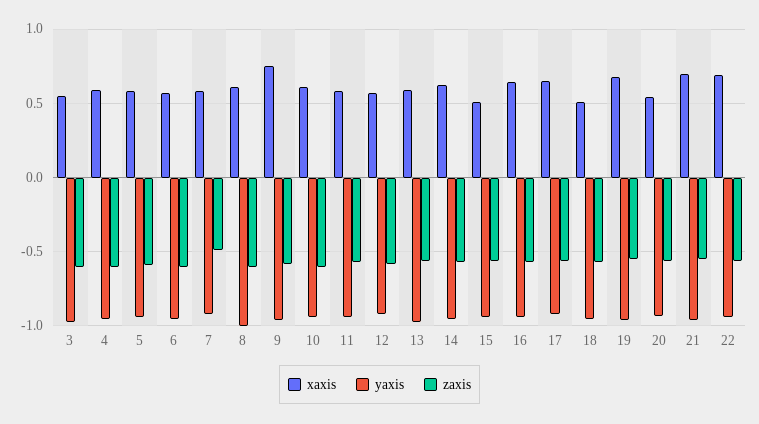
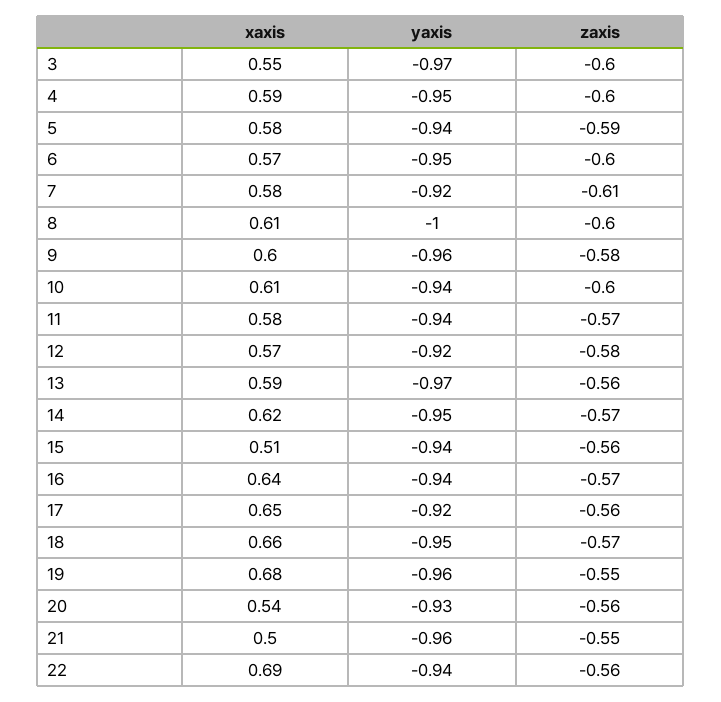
  {
    "xaxis": {
      "3": 0.55,
      "4": 0.59,
      "5": 0.58,
      "6": 0.57,
      "7": 0.58,
      "8": 0.61,
-     "9": 0.75,
+     "9": 0.6,
      "10": 0.61,
      "11": 0.58,
      "12": 0.57,
      "13": 0.59,
      "14": 0.62,
      "15": 0.51,
      "16": 0.64,
      "17": 0.65,
-     "18": 0.5,
+     "18": 0.66,
      "19": 0.68,
      "20": 0.54,
-     "21": 0.7,
+     "21": 0.5,
      "22": 0.69
    },
    "yaxis": {
      "3": -0.97,
      "4": -0.95,
      "5": -0.94,
      "6": -0.95,
      "7": -0.92,
      "8": -1,
      "9": -0.96,
      "10": -0.94,
      "11": -0.94,
      "12": -0.92,
      "13": -0.97,
      "14": -0.95,
      "15": -0.94,
      "16": -0.94,
      "17": -0.92,
      "18": -0.95,
      "19": -0.96,
      "20": -0.93,
      "21": -0.96,
      "22": -0.94
    },
    "zaxis": {
      "3": -0.6,
      "4": -0.6,
      "5": -0.59,
      "6": -0.6,
-     "7": -0.5,
+     "7": -0.61,
      "8": -0.6,
      "9": -0.58,
      "10": -0.6,
      "11": -0.57,
      "12": -0.58,
      "13": -0.56,
      "14": -0.57,
      "15": -0.56,
      "16": -0.57,
      "17": -0.56,
      "18": -0.57,
      "19": -0.55,
      "20": -0.56,
      "21": -0.55,
      "22": -0.56
    }
  }

